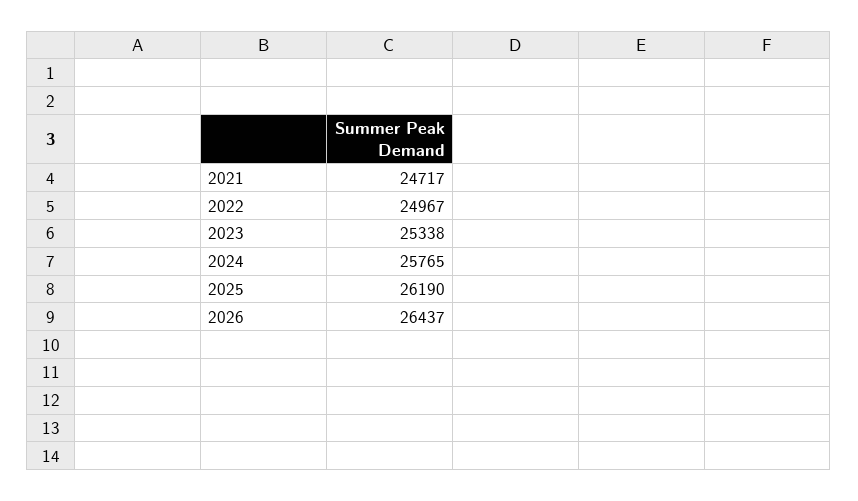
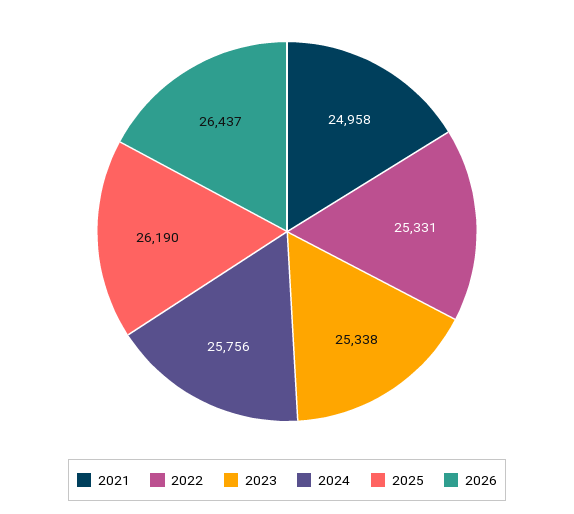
  {
-   "2021": 24717,
+   "2021": 24958,
-   "2022": 24967,
+   "2022": 25331,
    "2023": 25338,
-   "2024": 25765,
+   "2024": 25756,
    "2025": 26190,
    "2026": 26437
  }

